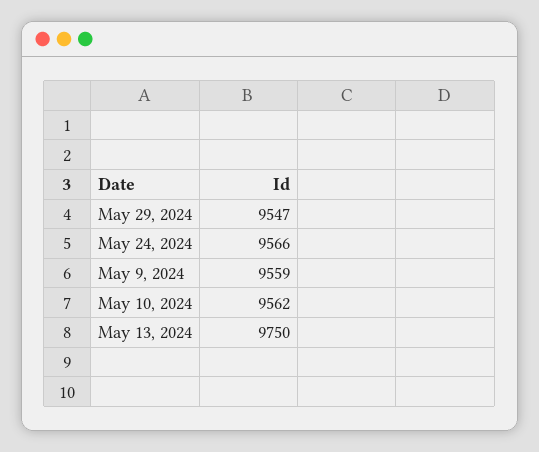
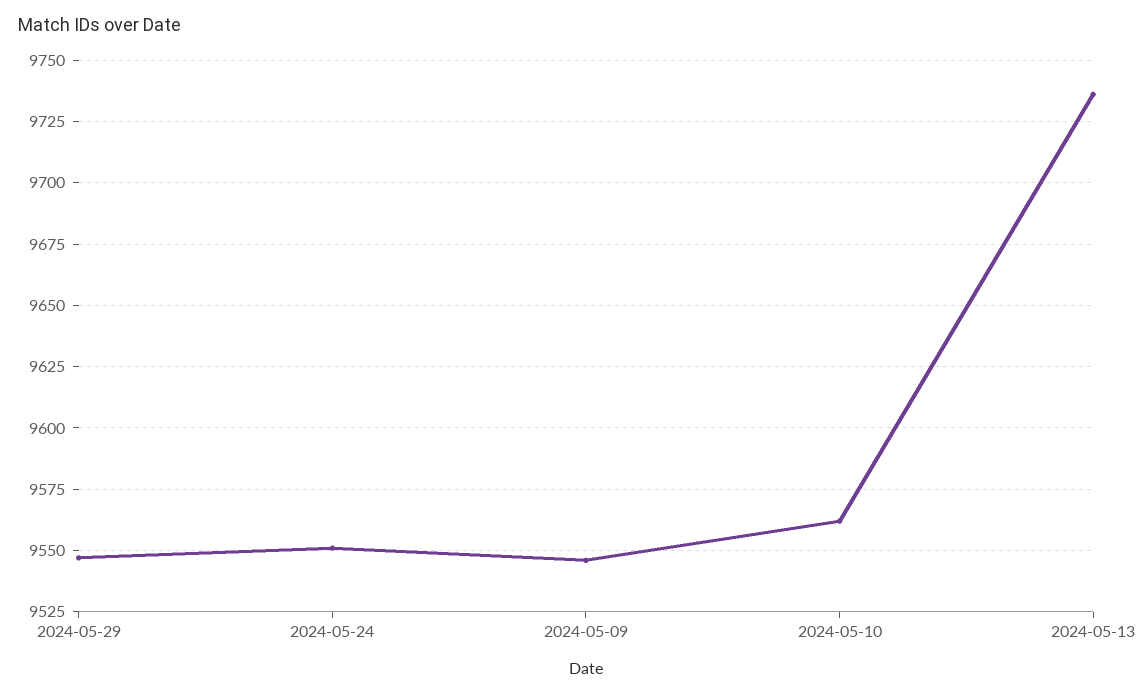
  {
    "May 29, 2024": 9547,
-   "May 24, 2024": 9566,
+   "May 24, 2024": 9550,
-   "May 9, 2024": 9559,
+   "May 9, 2024": 9545,
    "May 10, 2024": 9562,
-   "May 13, 2024": 9750
+   "May 13, 2024": 9735
  }

